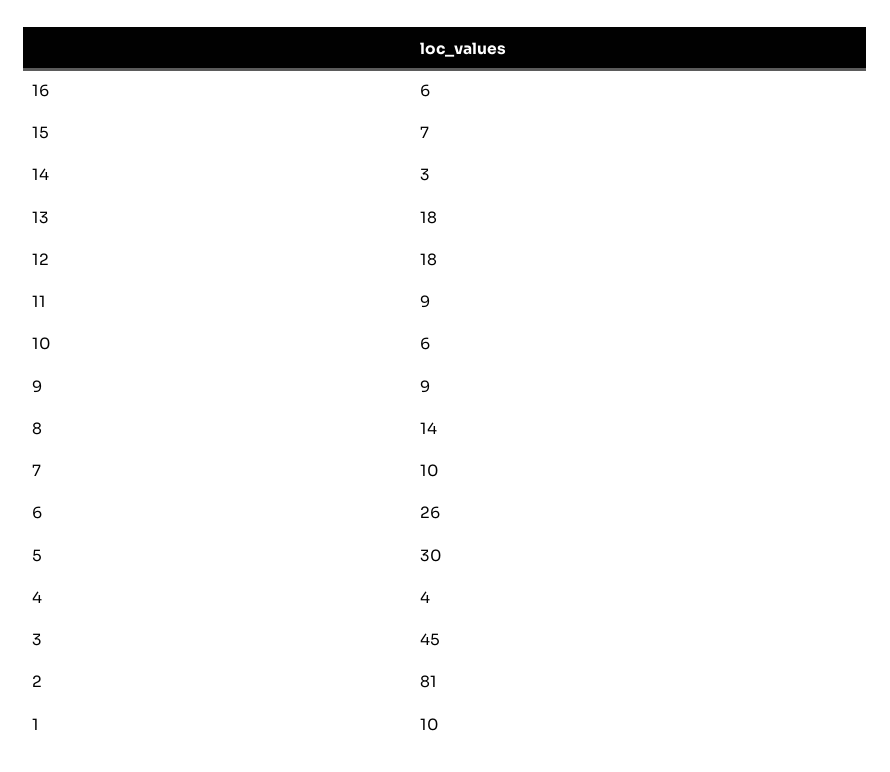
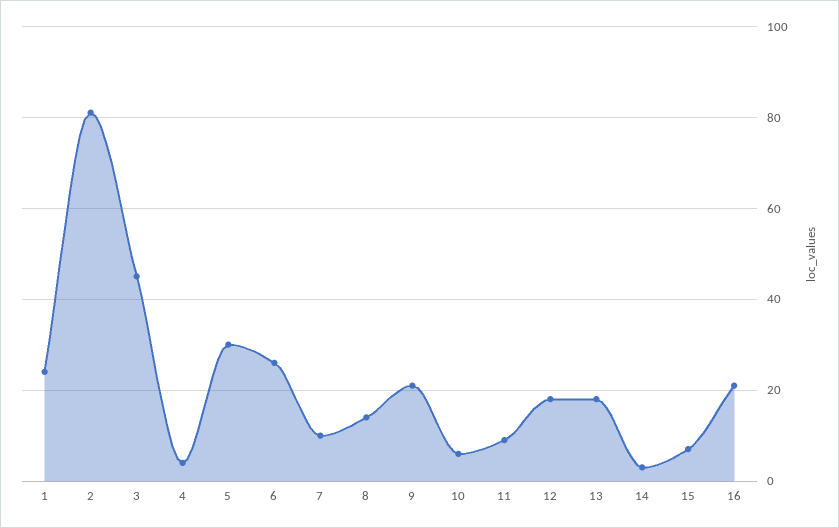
  {
-   "16": 6,
+   "16": 20,
    "15": 7,
    "14": 3,
    "13": 18,
    "12": 18,
    "11": 9,
    "10": 6,
-   "9": 9,
+   "9": 20,
    "8": 14,
    "7": 10,
    "6": 26,
    "5": 30,
    "4": 4,
    "3": 45,
    "2": 81,
-   "1": 10
+   "1": 25
  }

